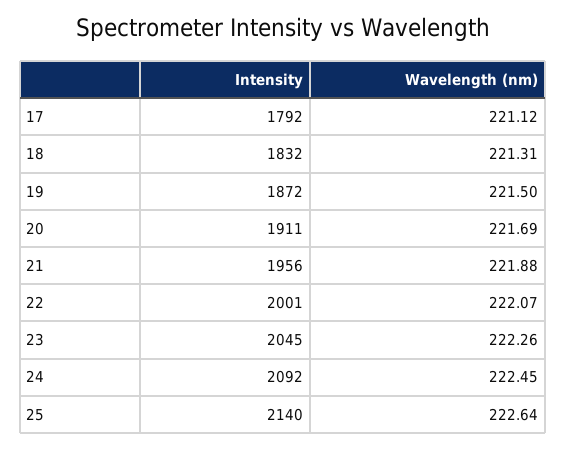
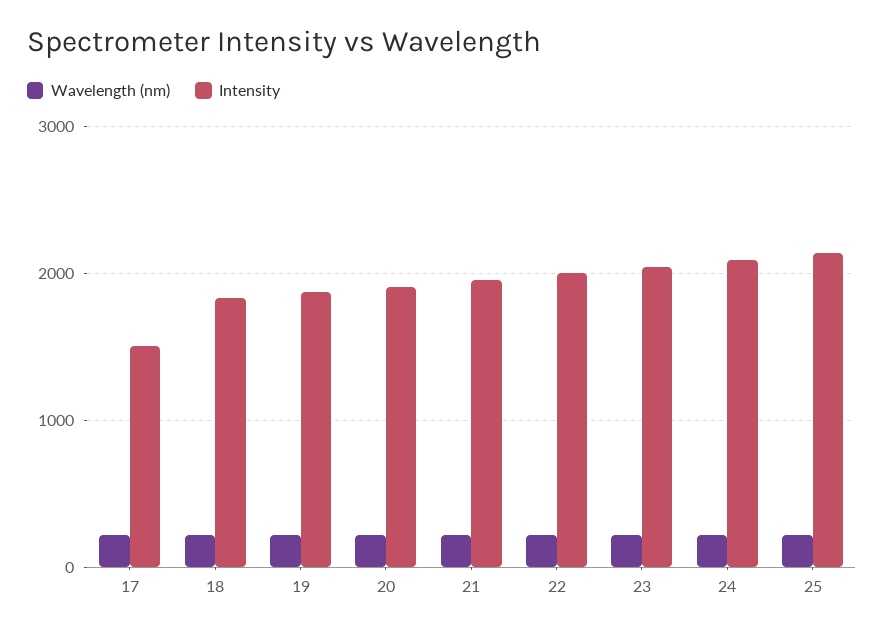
  {
    "Intensity": {
-     "17": 1792,
+     "17": 1500,
      "18": 1832,
      "19": 1872,
      "20": 1911,
      "21": 1956,
      "22": 2001,
      "23": 2045,
      "24": 2092,
      "25": 2140
    },
    "Wavelength (nm)": {
      "17": 221.12,
      "18": 221.31,
      "19": 221.5,
      "20": 221.69,
      "21": 221.88,
      "22": 222.07,
      "23": 222.26,
      "24": 222.45,
      "25": 222.64
    }
  }

